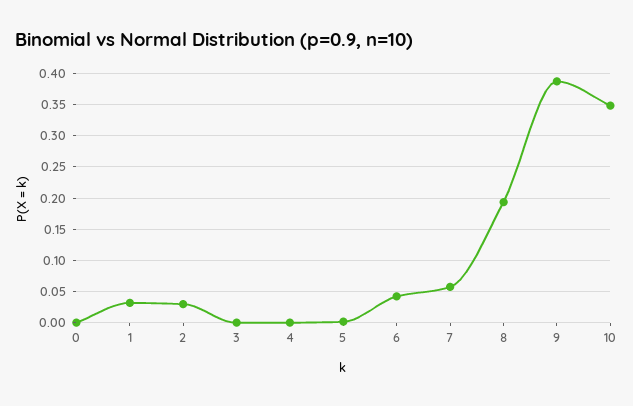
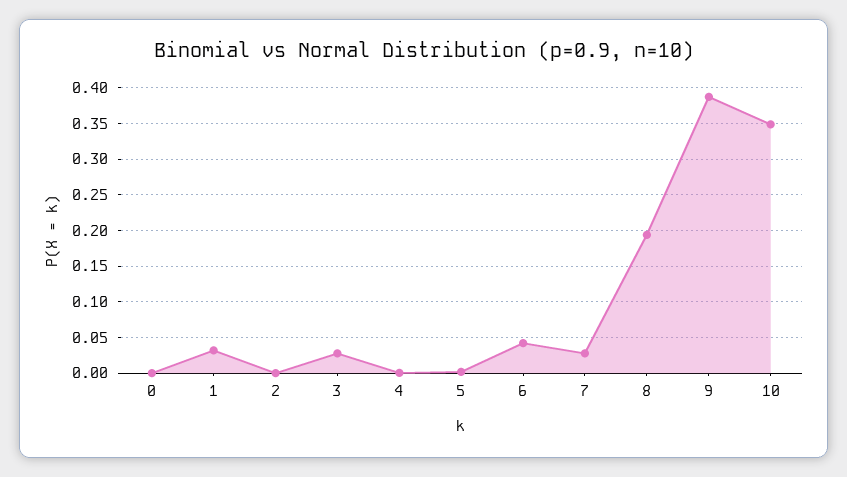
  {
    "0": 0,
    "1": 0.03,
-   "2": 0.03,
+   "2": 0,
-   "3": 0,
+   "3": 0.03,
    "4": 0,
    "5": 0,
    "6": 0.04,
-   "7": 0.06,
+   "7": 0.03,
    "8": 0.19,
    "9": 0.39,
    "10": 0.35
  }

